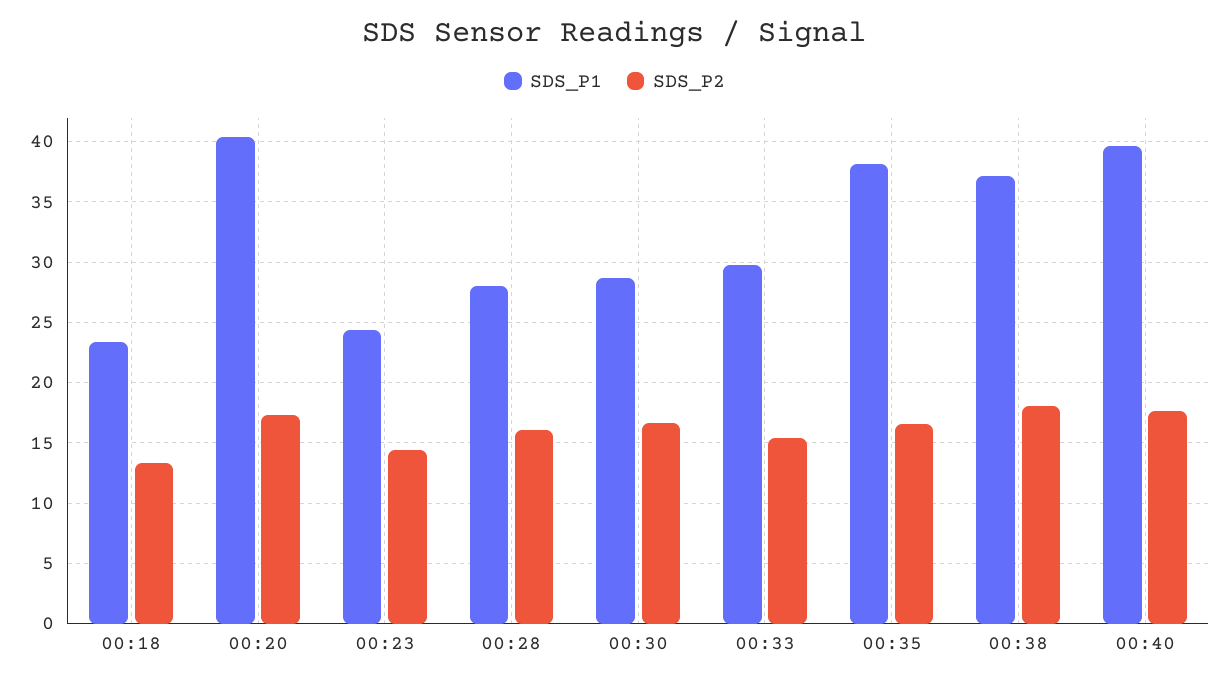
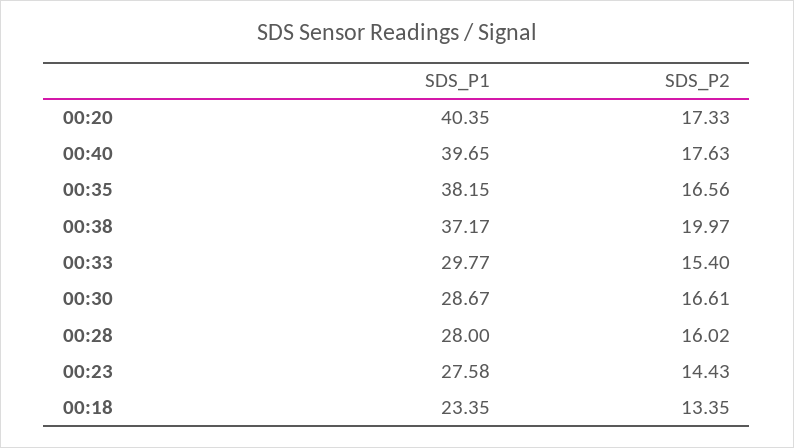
  {
    "SDS_P1": {
      "00:18": 23.35,
      "00:20": 40.35,
-     "00:23": 24.5,
+     "00:23": 27.58,
      "00:28": 28,
      "00:30": 28.67,
      "00:33": 29.77,
      "00:35": 38.15,
      "00:38": 37.17,
      "00:40": 39.65
    },
    "SDS_P2": {
      "00:18": 13.35,
      "00:20": 17.33,
      "00:23": 14.43,
      "00:28": 16.02,
      "00:30": 16.61,
      "00:33": 15.4,
      "00:35": 16.56,
-     "00:38": 18,
+     "00:38": 19.97,
      "00:40": 17.63
    }
  }

